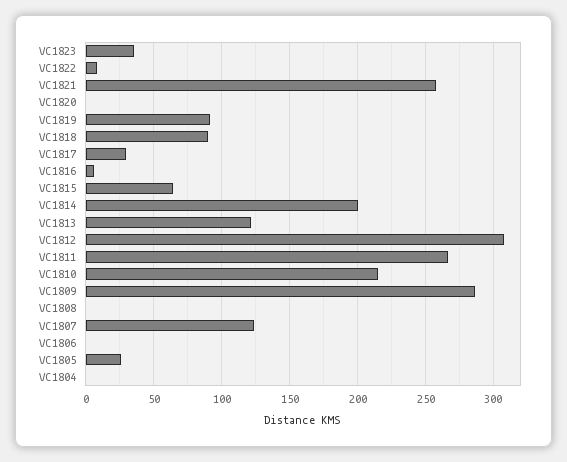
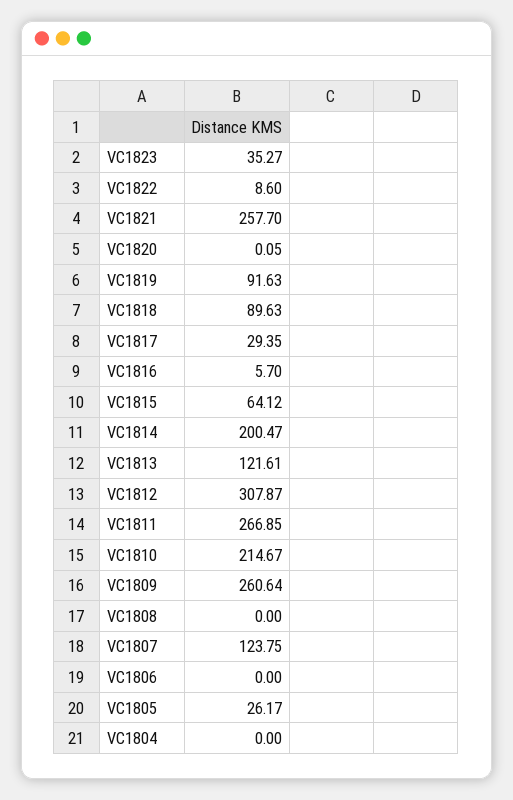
  {
    "VC1823": 35.27,
    "VC1822": 8.6,
    "VC1821": 257.7,
    "VC1820": 0.05,
    "VC1819": 91.63,
    "VC1818": 89.63,
    "VC1817": 29.35,
    "VC1816": 5.7,
    "VC1815": 64.12,
    "VC1814": 200.47,
    "VC1813": 121.61,
    "VC1812": 307.87,
    "VC1811": 266.85,
    "VC1810": 214.67,
-   "VC1809": 285,
+   "VC1809": 260.64,
    "VC1808": 0,
    "VC1807": 123.75,
    "VC1806": 0,
    "VC1805": 26.17,
    "VC1804": 0
  }

